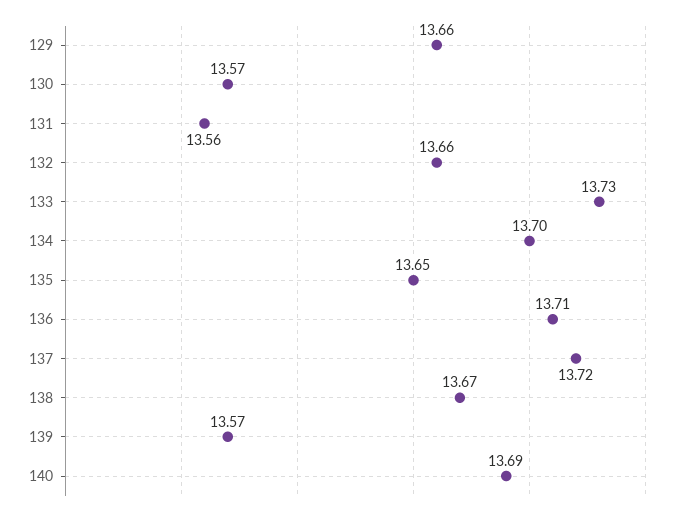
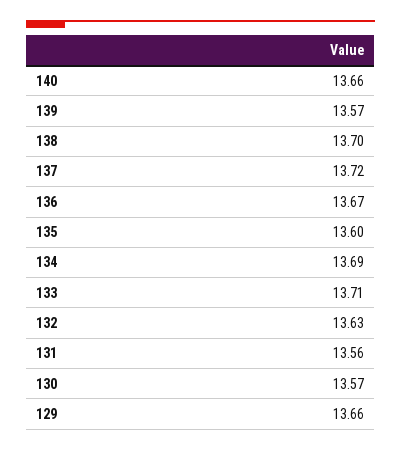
  {
    "129": 13.66,
    "130": 13.57,
    "131": 13.56,
-   "132": 13.66,
+   "132": 13.63,
-   "133": 13.73,
+   "133": 13.71,
-   "134": 13.7,
+   "134": 13.69,
-   "135": 13.65,
+   "135": 13.6,
-   "136": 13.71,
+   "136": 13.67,
    "137": 13.72,
-   "138": 13.67,
+   "138": 13.7,
    "139": 13.57,
-   "140": 13.69
+   "140": 13.66
  }

